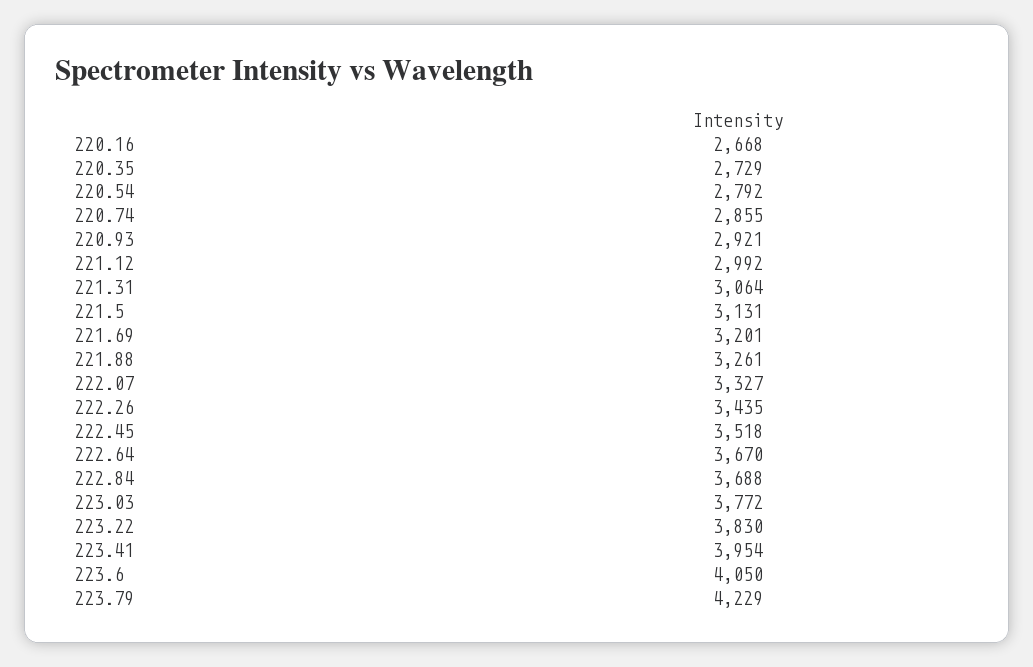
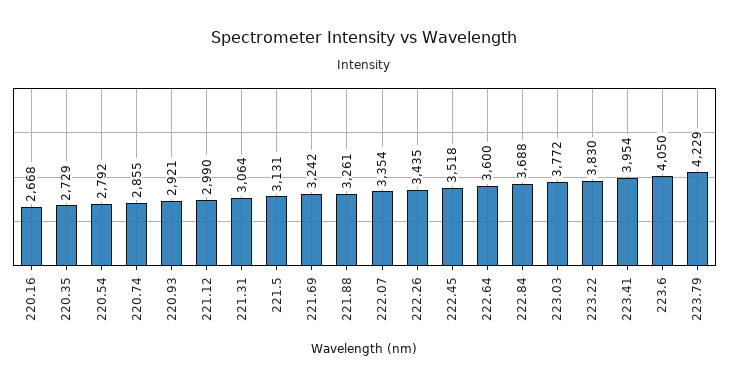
  {
    "220.16": 2668,
    "220.35": 2729,
    "220.54": 2792,
    "220.74": 2855,
    "220.93": 2921,
-   "221.12": 2992,
+   "221.12": 2990,
    "221.31": 3064,
    "221.5": 3131,
-   "221.69": 3201,
+   "221.69": 3242,
    "221.88": 3261,
-   "222.07": 3327,
+   "222.07": 3354,
    "222.26": 3435,
    "222.45": 3518,
-   "222.64": 3670,
+   "222.64": 3600,
    "222.84": 3688,
    "223.03": 3772,
    "223.22": 3830,
    "223.41": 3954,
    "223.6": 4050,
    "223.79": 4229
  }

